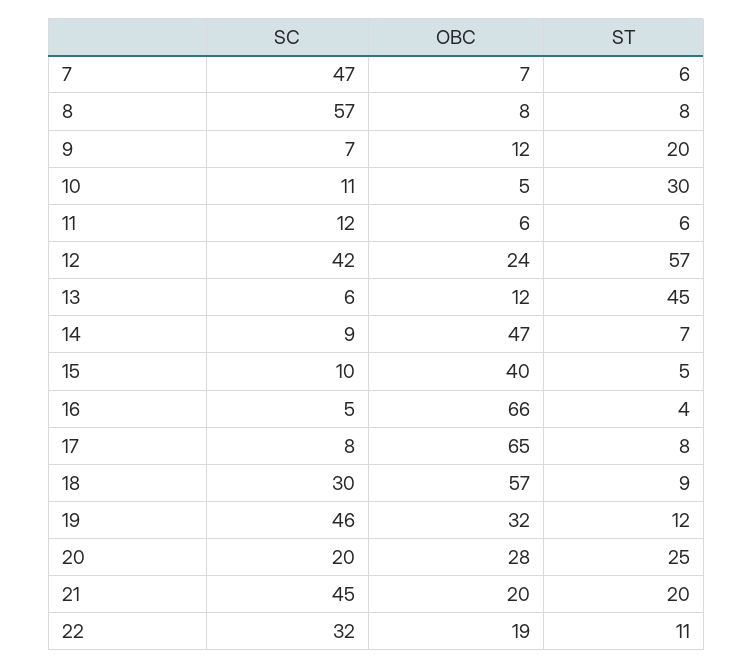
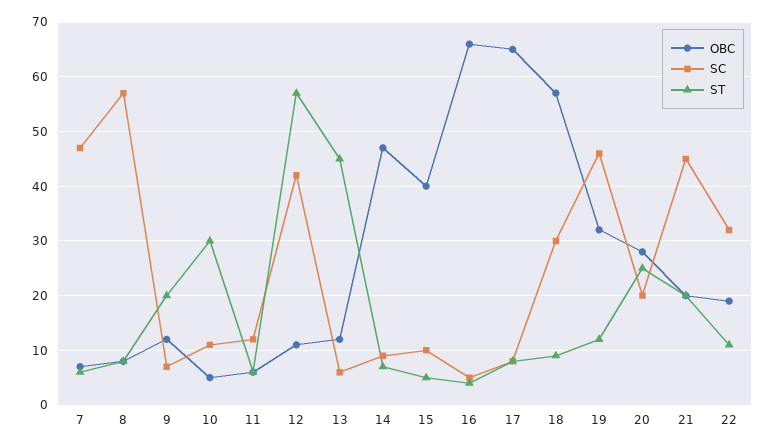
  {
    "SC": {
      "7": 47,
      "8": 57,
      "9": 7,
      "10": 11,
      "11": 12,
      "12": 42,
      "13": 6,
      "14": 9,
      "15": 10,
      "16": 5,
      "17": 8,
      "18": 30,
      "19": 46,
      "20": 20,
      "21": 45,
      "22": 32
    },
    "OBC": {
      "7": 7,
      "8": 8,
      "9": 12,
      "10": 5,
      "11": 6,
-     "12": 24,
+     "12": 10,
      "13": 12,
      "14": 47,
      "15": 40,
      "16": 66,
      "17": 65,
      "18": 57,
      "19": 32,
      "20": 28,
      "21": 20,
      "22": 19
    },
    "ST": {
      "7": 6,
      "8": 8,
      "9": 20,
      "10": 30,
      "11": 6,
      "12": 57,
      "13": 45,
      "14": 7,
      "15": 5,
      "16": 4,
      "17": 8,
      "18": 9,
      "19": 12,
      "20": 25,
      "21": 20,
      "22": 11
    }
  }

